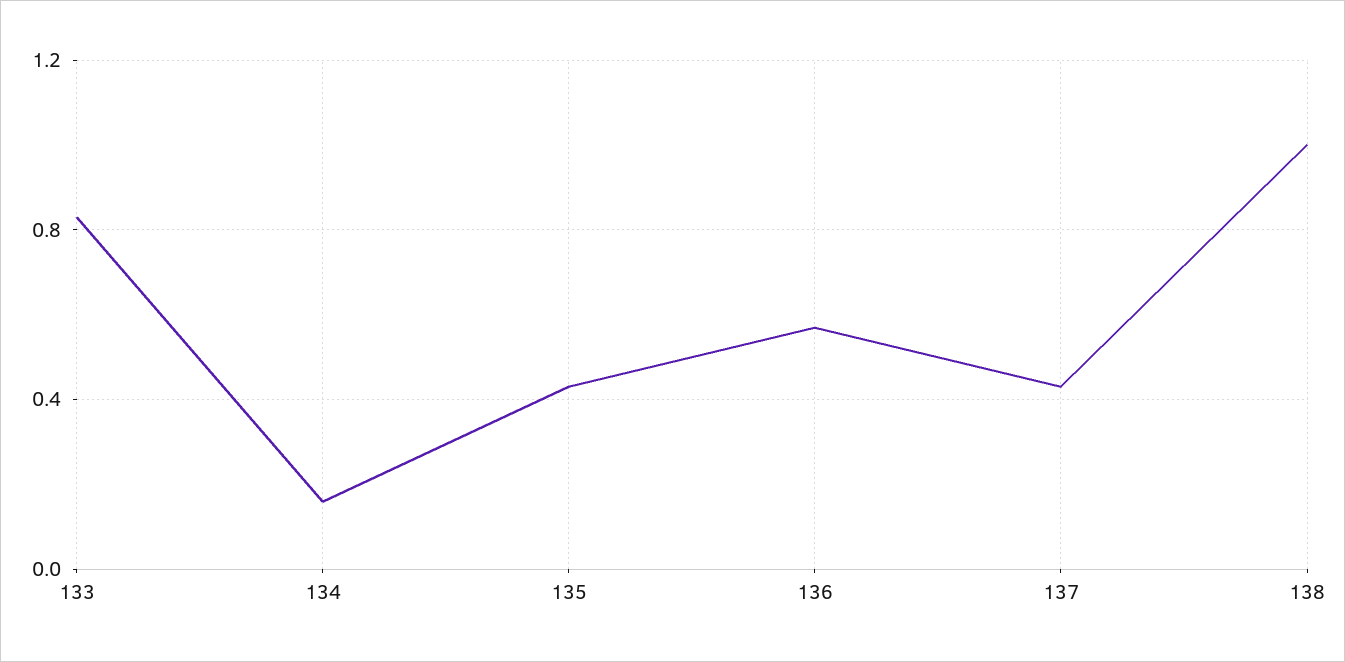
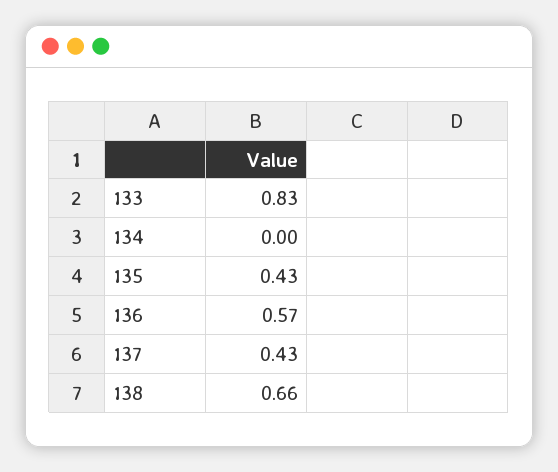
  {
    "133": 0.83,
-   "134": 0.15,
+   "134": 0,
    "135": 0.43,
    "136": 0.57,
    "137": 0.43,
-   "138": 1
+   "138": 0.66
  }

